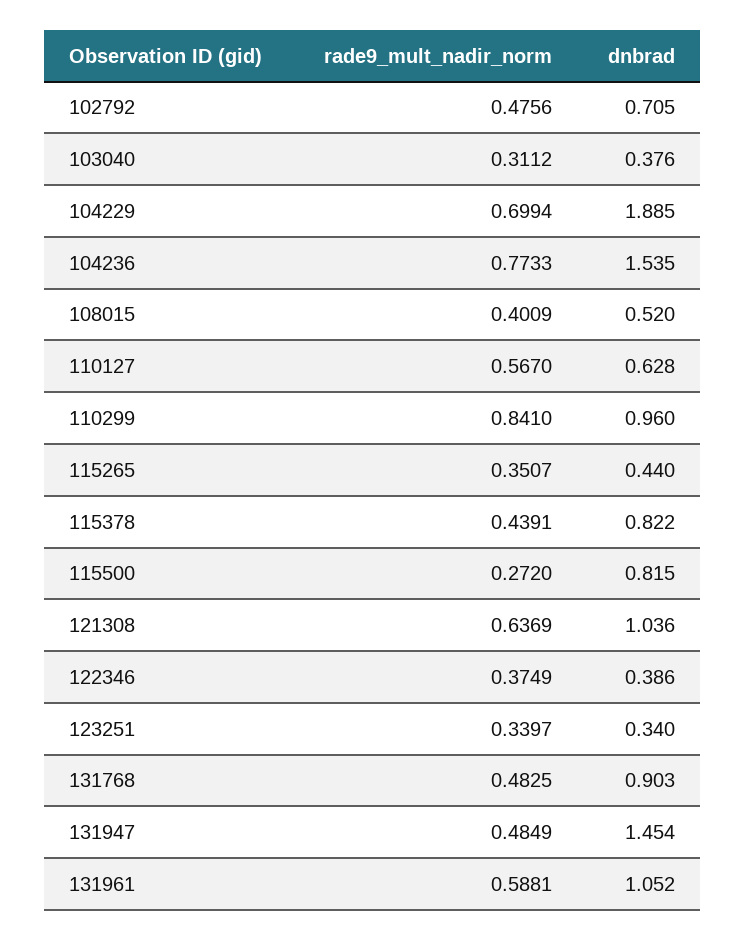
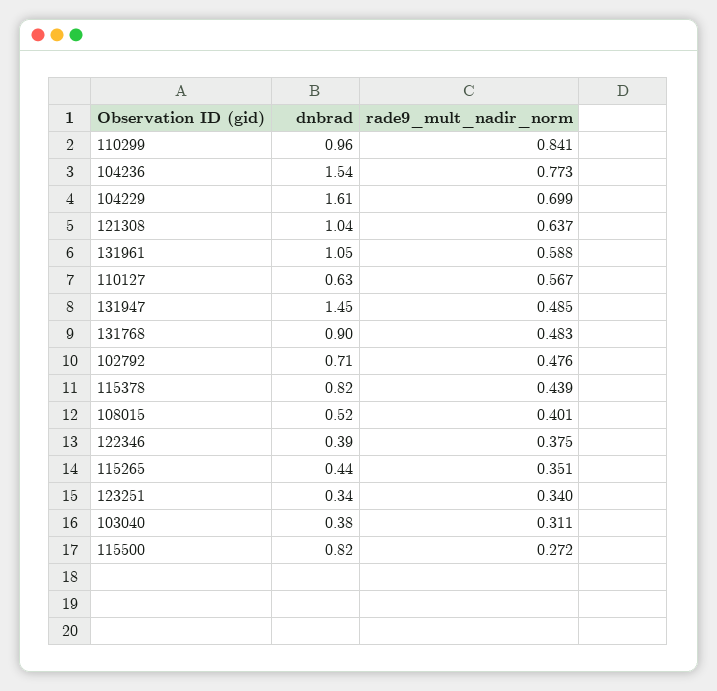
  {
    "rade9_mult_nadir_norm": {
      "102792": 0.4756,
      "103040": 0.3112,
      "104229": 0.6994,
      "104236": 0.7733,
      "108015": 0.4009,
      "110127": 0.567,
      "110299": 0.841,
      "115265": 0.3507,
      "115378": 0.4391,
      "115500": 0.272,
      "121308": 0.6369,
      "122346": 0.3749,
      "123251": 0.3397,
      "131768": 0.4825,
      "131947": 0.4849,
      "131961": 0.5881
    },
    "dnbrad": {
      "102792": 0.705,
      "103040": 0.376,
-     "104229": 1.885,
+     "104229": 1.61,
      "104236": 1.535,
      "108015": 0.52,
      "110127": 0.628,
      "110299": 0.96,
      "115265": 0.44,
      "115378": 0.822,
      "115500": 0.815,
      "121308": 1.036,
      "122346": 0.386,
      "123251": 0.34,
      "131768": 0.903,
      "131947": 1.454,
      "131961": 1.052
    }
  }

